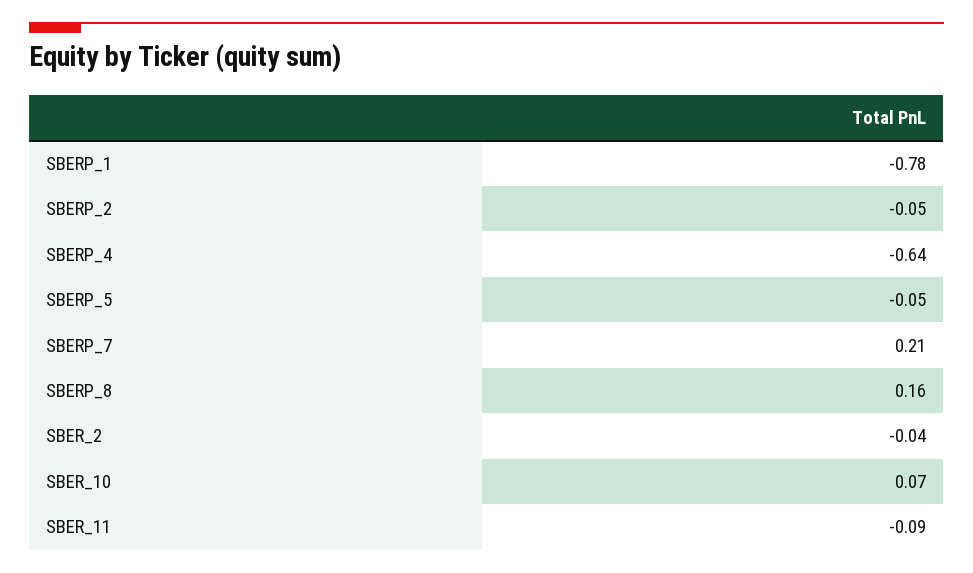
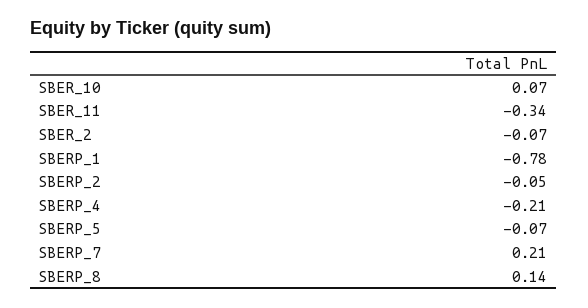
  {
    "SBERP_1": -0.78,
    "SBERP_2": -0.05,
-   "SBERP_4": -0.64,
+   "SBERP_4": -0.21,
-   "SBERP_5": -0.05,
+   "SBERP_5": -0.07,
    "SBERP_7": 0.21,
-   "SBERP_8": 0.16,
+   "SBERP_8": 0.14,
-   "SBER_2": -0.04,
+   "SBER_2": -0.07,
    "SBER_10": 0.07,
-   "SBER_11": -0.09
+   "SBER_11": -0.34
  }

